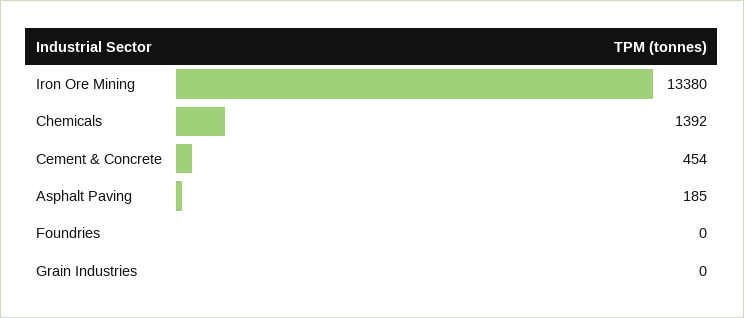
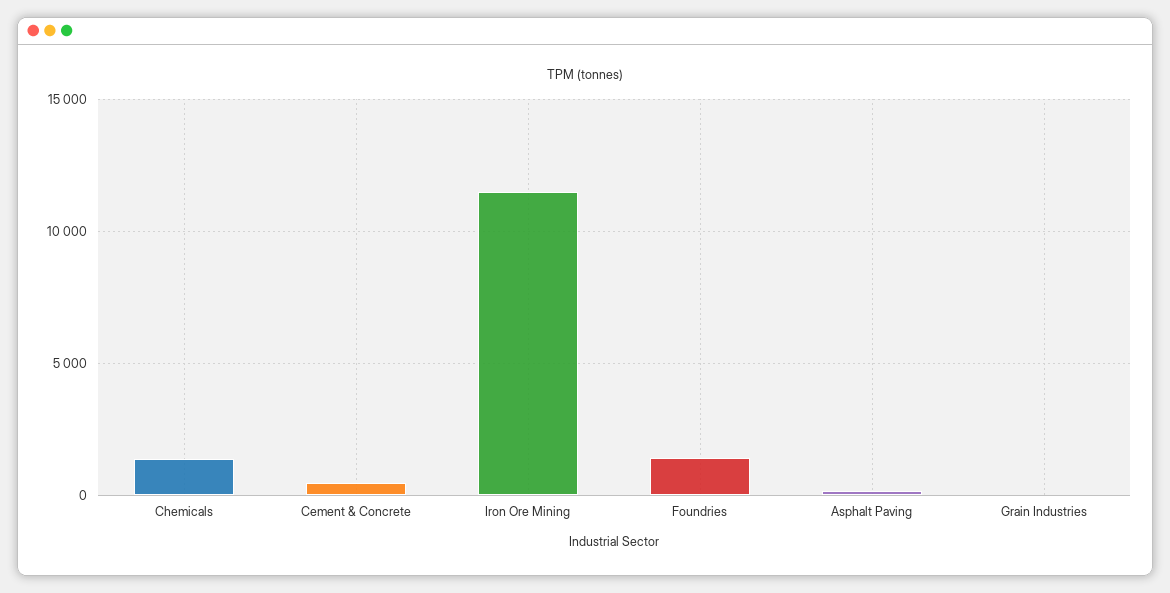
  {
-   "Iron Ore Mining": 13380,
+   "Iron Ore Mining": 11500,
    "Chemicals": 1392,
    "Cement & Concrete": 454,
    "Asphalt Paving": 185,
-   "Foundries": 0,
+   "Foundries": 1500,
    "Grain Industries": 0
  }

